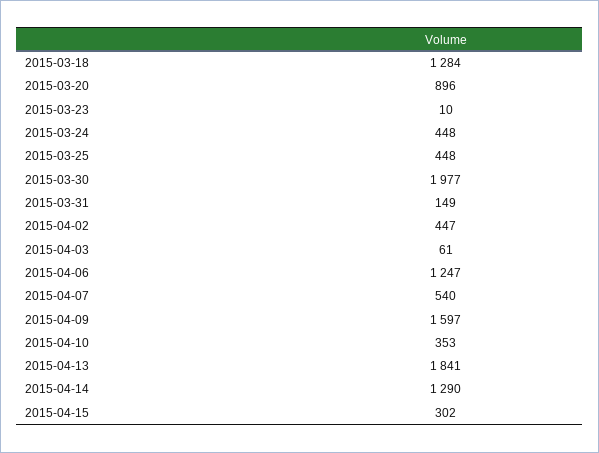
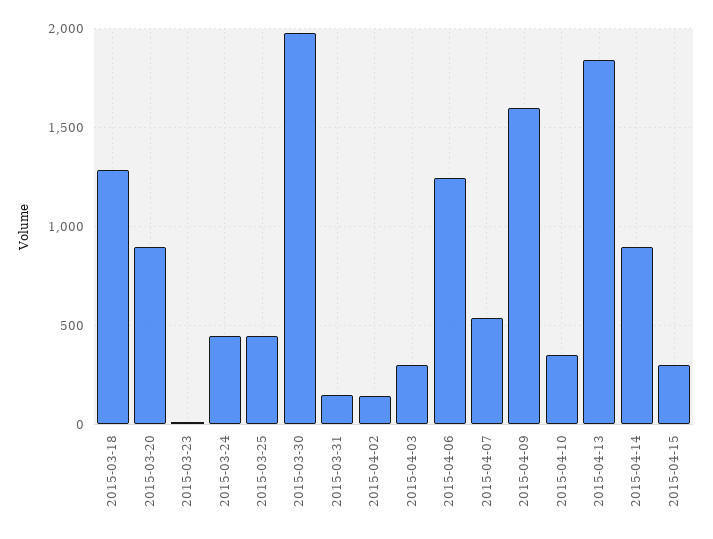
  {
    "2015-03-18": 1284,
    "2015-03-20": 896,
    "2015-03-23": 10,
    "2015-03-24": 448,
    "2015-03-25": 448,
    "2015-03-30": 1977,
    "2015-03-31": 149,
-   "2015-04-02": 447,
+   "2015-04-02": 150,
-   "2015-04-03": 61,
+   "2015-04-03": 300,
    "2015-04-06": 1247,
    "2015-04-07": 540,
    "2015-04-09": 1597,
    "2015-04-10": 353,
    "2015-04-13": 1841,
-   "2015-04-14": 1290,
+   "2015-04-14": 900,
    "2015-04-15": 302
  }

